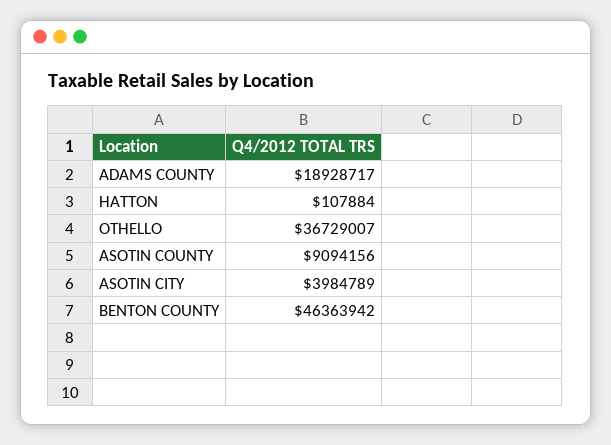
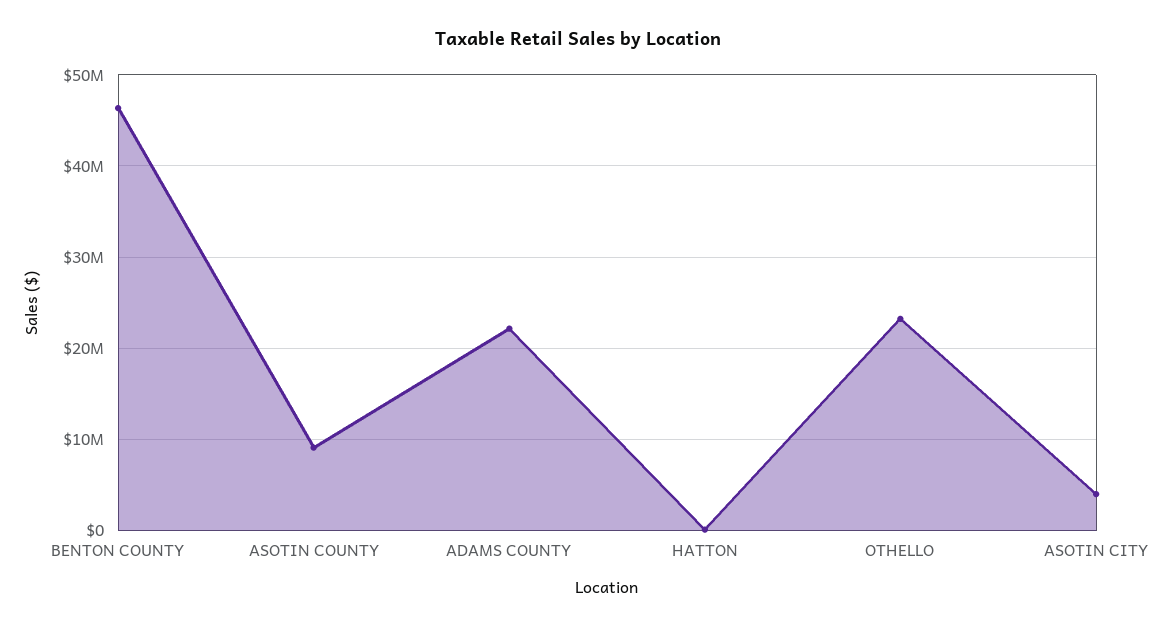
  {
-   "ADAMS COUNTY": 18928717,
+   "ADAMS COUNTY": 22000000,
    "HATTON": 107884,
-   "OTHELLO": 36729007,
+   "OTHELLO": 23000000,
    "ASOTIN COUNTY": 9094156,
    "ASOTIN CITY": 3984789,
    "BENTON COUNTY": 46363942
  }

